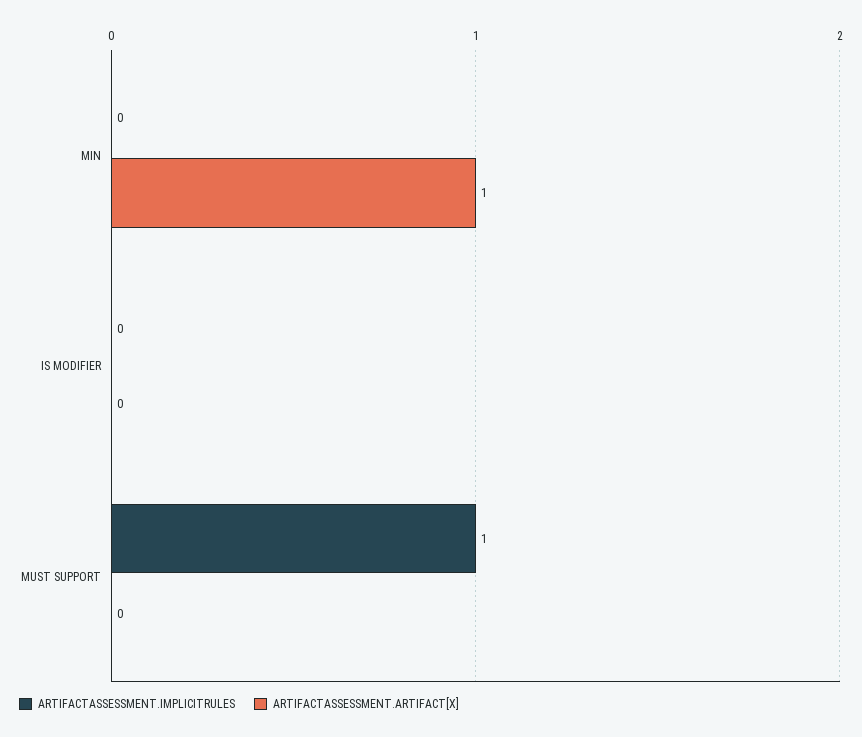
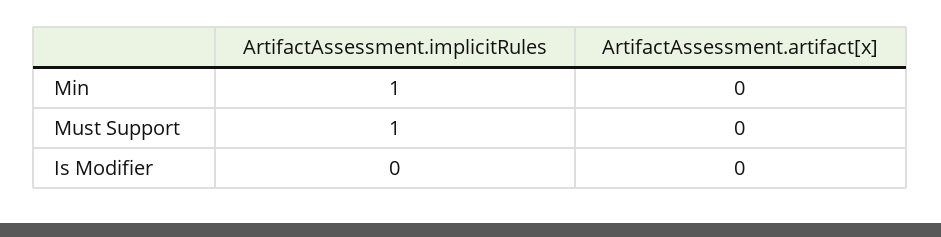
  {
    "ARTIFACTASSESSMENT.IMPLICITRULES": {
-     "MIN": 0,
+     "MIN": 1,
      "IS MODIFIER": 0,
      "MUST SUPPORT": 1
    },
    "ARTIFACTASSESSMENT.ARTIFACT[X]": {
-     "MIN": 1,
+     "MIN": 0,
      "IS MODIFIER": 0,
      "MUST SUPPORT": 0
    }
  }

